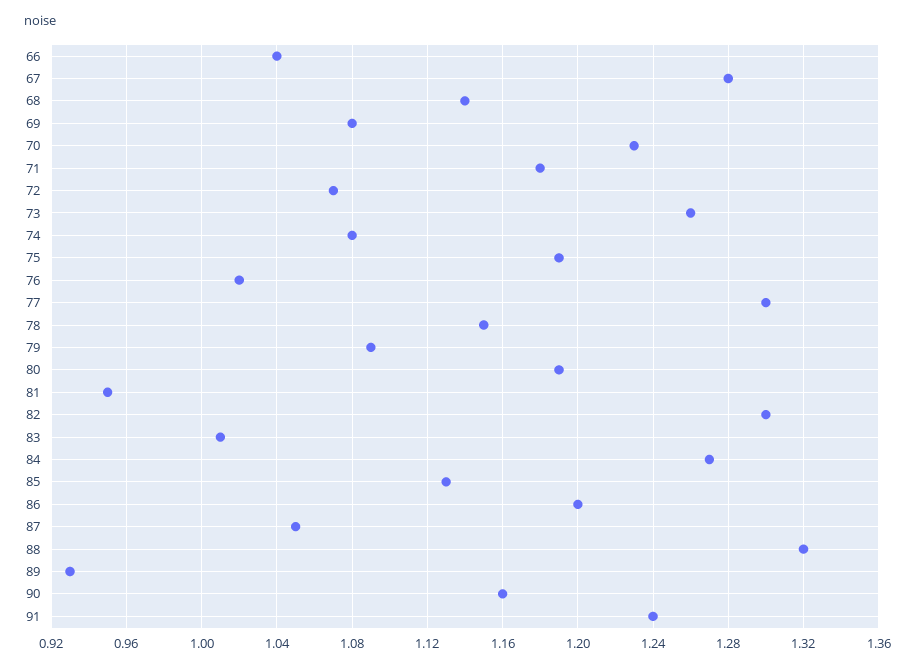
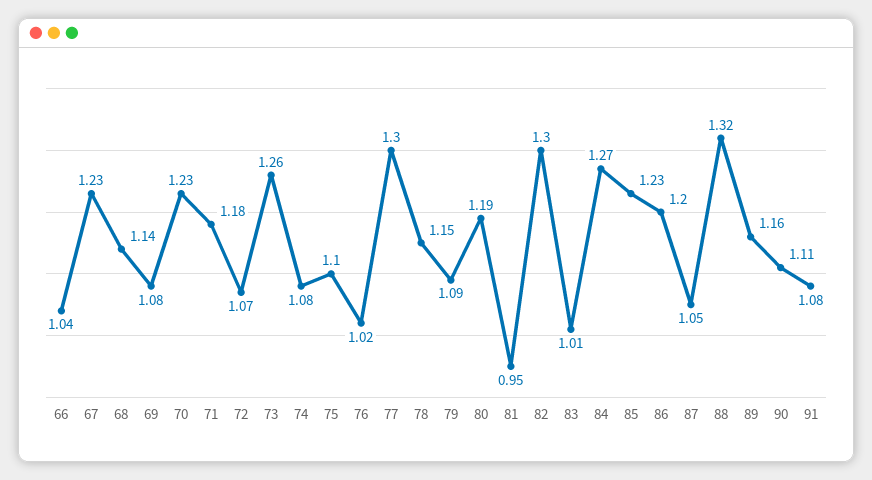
  {
    "66": 1.04,
-   "67": 1.28,
+   "67": 1.23,
    "68": 1.14,
    "69": 1.08,
    "70": 1.23,
    "71": 1.18,
    "72": 1.07,
    "73": 1.26,
    "74": 1.08,
-   "75": 1.19,
+   "75": 1.1,
    "76": 1.02,
    "77": 1.3,
    "78": 1.15,
    "79": 1.09,
    "80": 1.19,
    "81": 0.95,
    "82": 1.3,
    "83": 1.01,
    "84": 1.27,
-   "85": 1.13,
+   "85": 1.23,
    "86": 1.2,
    "87": 1.05,
    "88": 1.32,
-   "89": 0.93,
+   "89": 1.16,
-   "90": 1.16,
+   "90": 1.11,
-   "91": 1.24
+   "91": 1.08
  }

